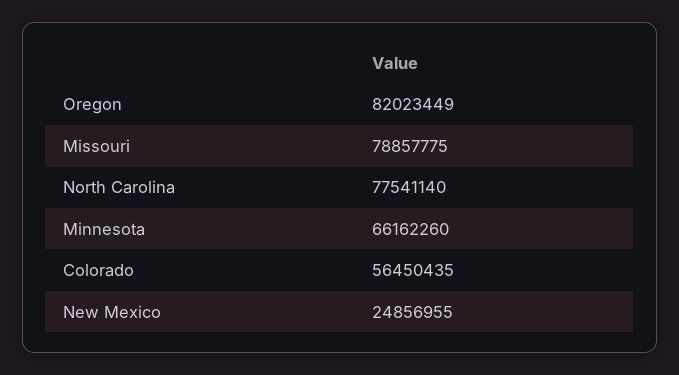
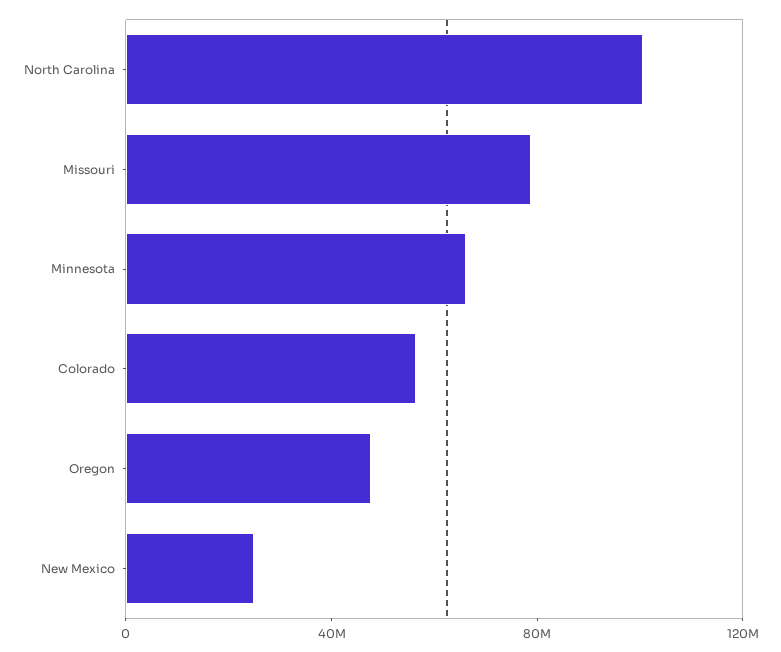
  {
-   "Oregon": 82023449,
+   "Oregon": 50000000,
    "Missouri": 78857775,
-   "North Carolina": 77541140,
+   "North Carolina": 100000000,
    "Minnesota": 66162260,
    "Colorado": 56450435,
    "New Mexico": 24856955
  }

